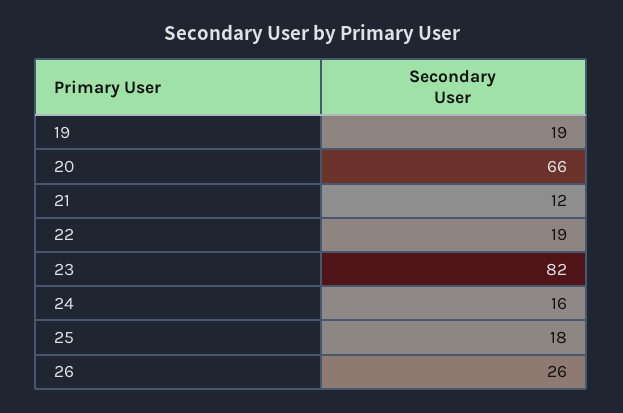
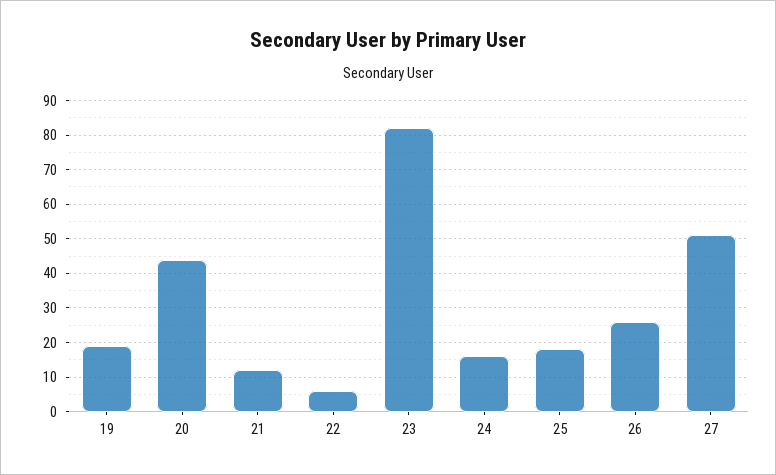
  {
    "19": 19,
-   "20": 66,
+   "20": 45,
    "21": 12,
-   "22": 19,
+   "22": 5,
    "23": 82,
    "24": 16,
    "25": 18,
-   "26": 26
+   "26": 26,
+   "27": 50
  }

